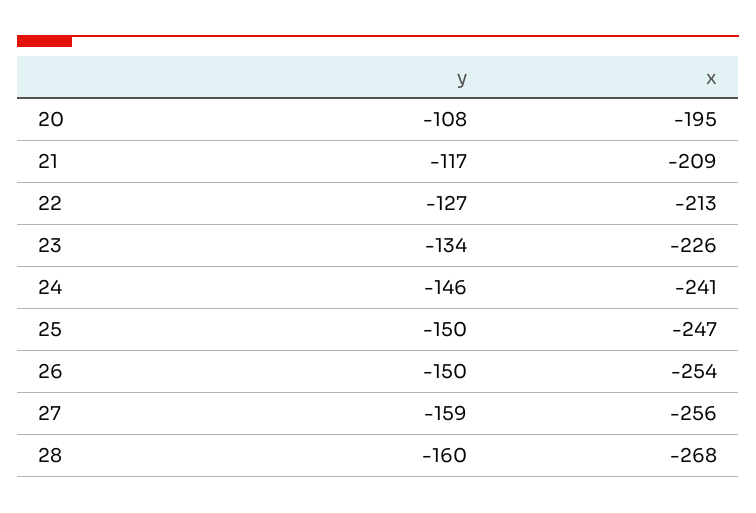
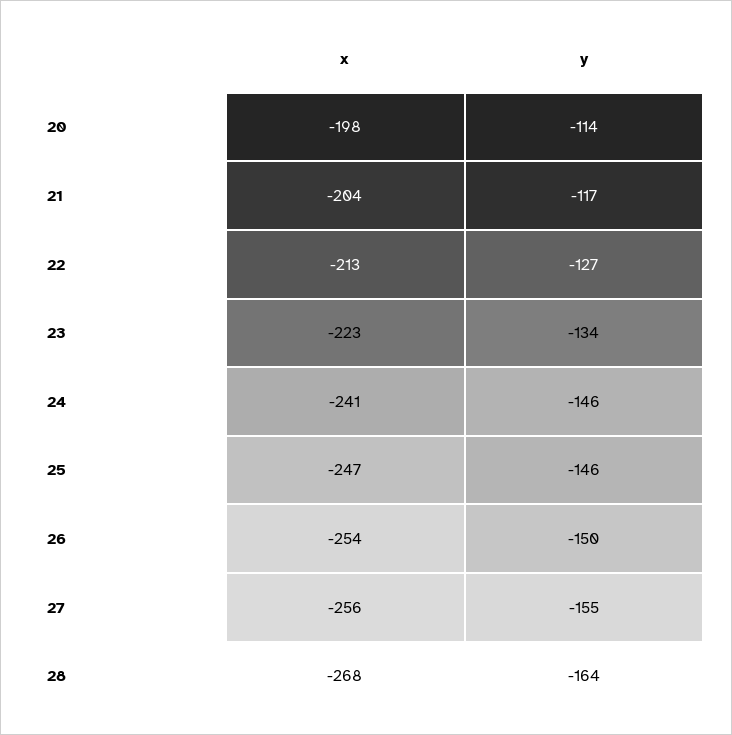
  {
    "y": {
-     "20": -108,
+     "20": -114,
      "21": -117,
      "22": -127,
      "23": -134,
      "24": -146,
-     "25": -150,
+     "25": -146,
      "26": -150,
-     "27": -159,
+     "27": -155,
-     "28": -160
+     "28": -164
    },
    "x": {
-     "20": -195,
+     "20": -198,
-     "21": -209,
+     "21": -204,
      "22": -213,
-     "23": -226,
+     "23": -223,
      "24": -241,
      "25": -247,
      "26": -254,
      "27": -256,
      "28": -268
    }
  }

